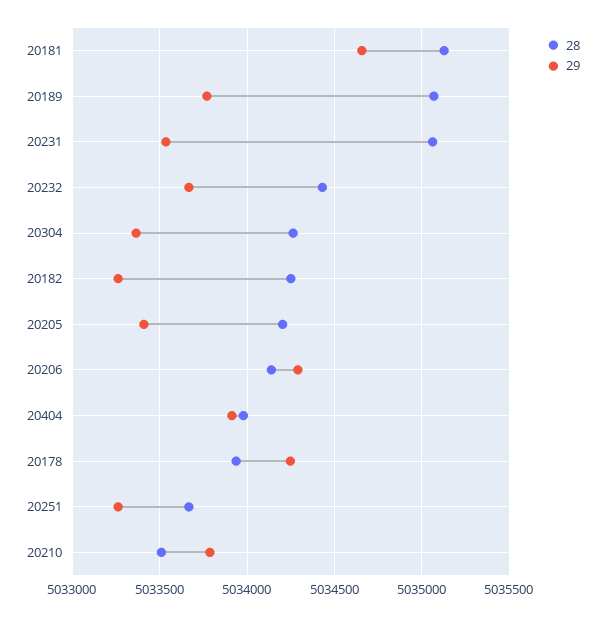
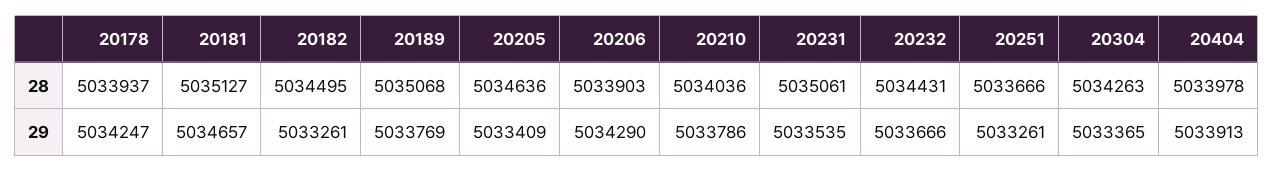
  {
    "28": {
      "20181": 5035127,
      "20189": 5035068,
      "20231": 5035061,
      "20232": 5034431,
      "20304": 5034263,
-     "20182": 5034250,
+     "20182": 5034495,
-     "20205": 5034200,
+     "20205": 5034636,
-     "20206": 5034150,
+     "20206": 5033903,
      "20404": 5033978,
      "20178": 5033937,
      "20251": 5033666,
-     "20210": 5033500
+     "20210": 5034036
    },
    "29": {
      "20181": 5034657,
      "20189": 5033769,
      "20231": 5033535,
      "20232": 5033666,
      "20304": 5033365,
      "20182": 5033261,
      "20205": 5033409,
      "20206": 5034290,
      "20404": 5033913,
      "20178": 5034247,
      "20251": 5033261,
      "20210": 5033786
    }
  }

